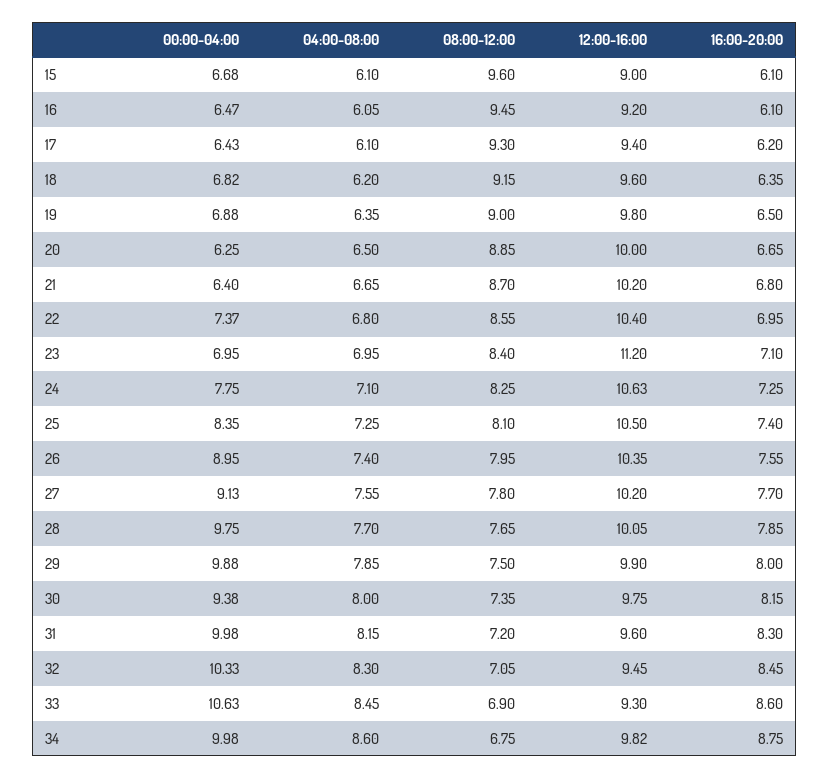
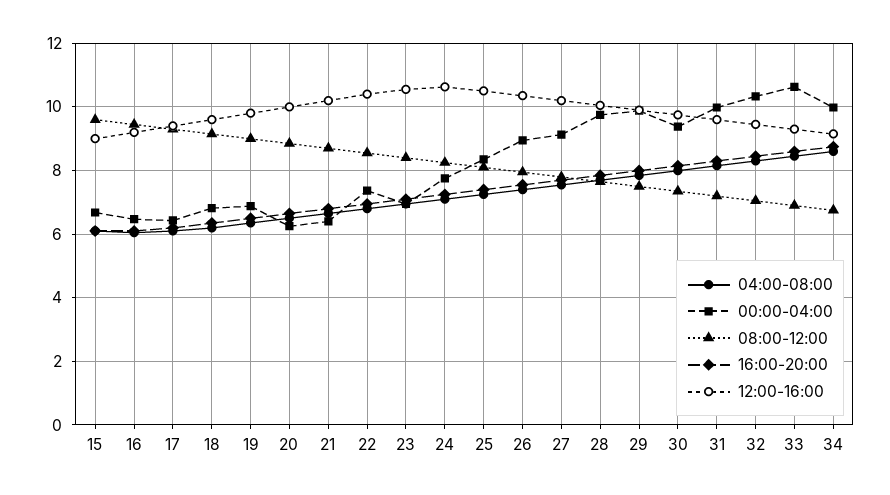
  {
    "00:00-04:00": {
      "15": 6.68,
      "16": 6.47,
      "17": 6.43,
      "18": 6.82,
      "19": 6.88,
      "20": 6.25,
      "21": 6.4,
      "22": 7.37,
      "23": 6.95,
      "24": 7.75,
      "25": 8.35,
      "26": 8.95,
      "27": 9.13,
      "28": 9.75,
      "29": 9.88,
      "30": 9.38,
      "31": 9.98,
      "32": 10.33,
      "33": 10.63,
      "34": 9.98
    },
    "04:00-08:00": {
      "15": 6.1,
      "16": 6.05,
      "17": 6.1,
      "18": 6.2,
      "19": 6.35,
      "20": 6.5,
      "21": 6.65,
      "22": 6.8,
      "23": 6.95,
      "24": 7.1,
      "25": 7.25,
      "26": 7.4,
      "27": 7.55,
      "28": 7.7,
      "29": 7.85,
      "30": 8,
      "31": 8.15,
      "32": 8.3,
      "33": 8.45,
      "34": 8.6
    },
    "08:00-12:00": {
      "15": 9.6,
      "16": 9.45,
      "17": 9.3,
      "18": 9.15,
      "19": 9,
      "20": 8.85,
      "21": 8.7,
      "22": 8.55,
      "23": 8.4,
      "24": 8.25,
      "25": 8.1,
      "26": 7.95,
      "27": 7.8,
      "28": 7.65,
      "29": 7.5,
      "30": 7.35,
      "31": 7.2,
      "32": 7.05,
      "33": 6.9,
      "34": 6.75
    },
    "12:00-16:00": {
      "15": 9,
      "16": 9.2,
      "17": 9.4,
      "18": 9.6,
      "19": 9.8,
      "20": 10,
      "21": 10.2,
      "22": 10.4,
-     "23": 11.2,
+     "23": 10.6,
      "24": 10.63,
      "25": 10.5,
      "26": 10.35,
      "27": 10.2,
      "28": 10.05,
      "29": 9.9,
      "30": 9.75,
      "31": 9.6,
      "32": 9.45,
      "33": 9.3,
-     "34": 9.82
+     "34": 9.2
    },
    "16:00-20:00": {
      "15": 6.1,
      "16": 6.1,
      "17": 6.2,
      "18": 6.35,
      "19": 6.5,
      "20": 6.65,
      "21": 6.8,
      "22": 6.95,
      "23": 7.1,
      "24": 7.25,
      "25": 7.4,
      "26": 7.55,
      "27": 7.7,
      "28": 7.85,
      "29": 8,
      "30": 8.15,
      "31": 8.3,
      "32": 8.45,
      "33": 8.6,
      "34": 8.75
    }
  }

